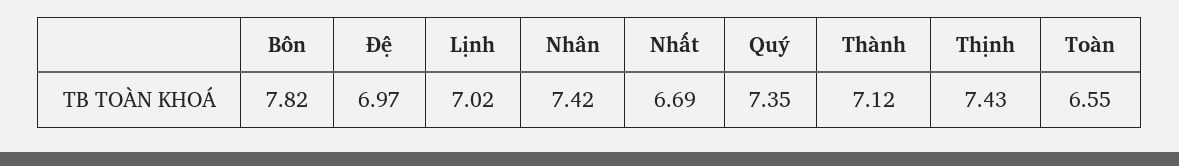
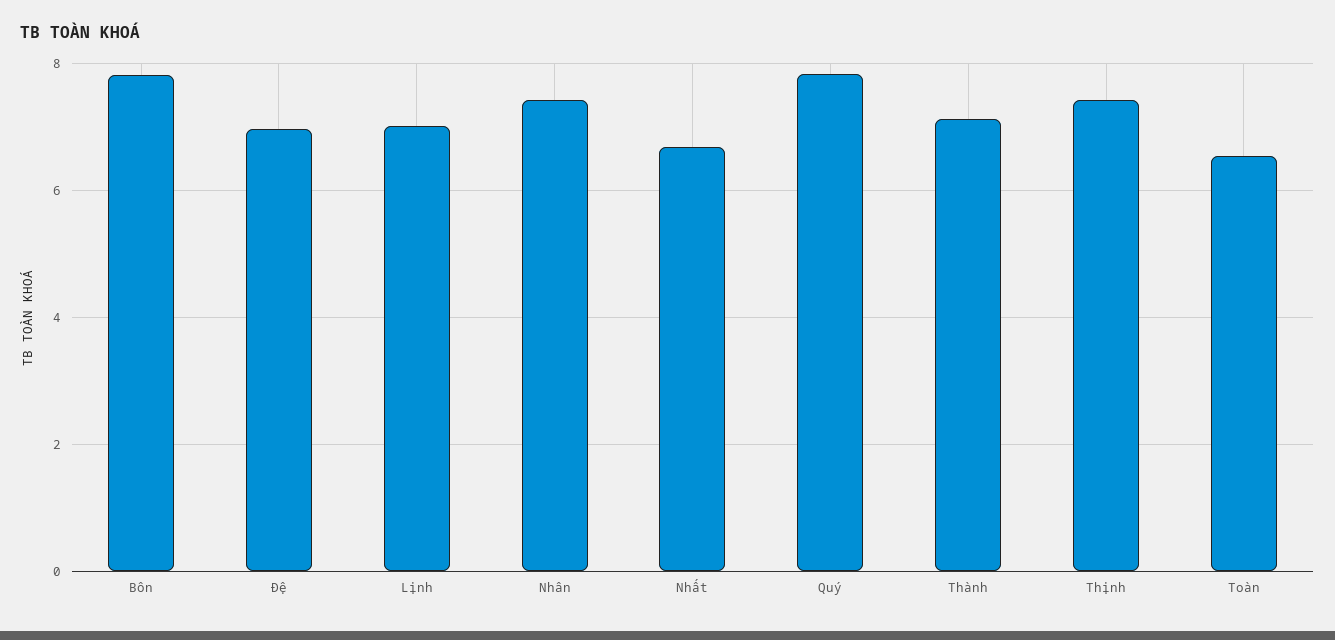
  {
    "Bôn": 7.82,
    "Đệ": 6.97,
    "Lịnh": 7.02,
    "Nhân": 7.42,
    "Nhất": 6.69,
-   "Quý": 7.35,
+   "Quý": 7.8,
    "Thành": 7.12,
    "Thịnh": 7.43,
    "Toàn": 6.55
  }

